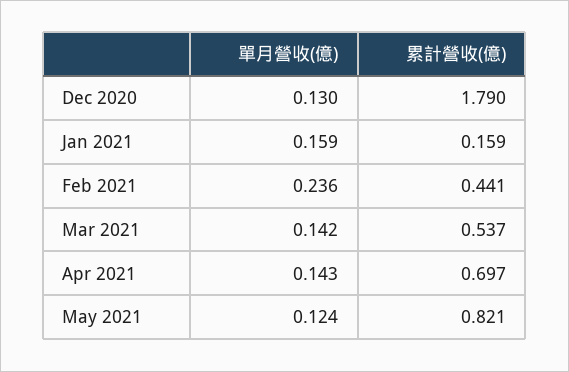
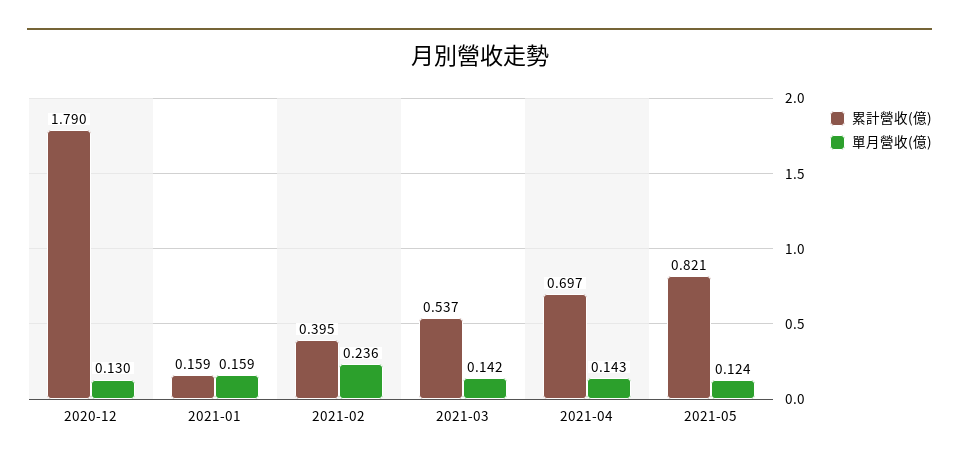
  {
    "單月營收(億)": {
      "Dec 2020": 0.13,
      "Jan 2021": 0.159,
      "Feb 2021": 0.236,
      "Mar 2021": 0.142,
      "Apr 2021": 0.143,
      "May 2021": 0.124
    },
    "累計營收(億)": {
      "Dec 2020": 1.79,
      "Jan 2021": 0.159,
-     "Feb 2021": 0.441,
+     "Feb 2021": 0.395,
      "Mar 2021": 0.537,
      "Apr 2021": 0.697,
      "May 2021": 0.821
    }
  }

